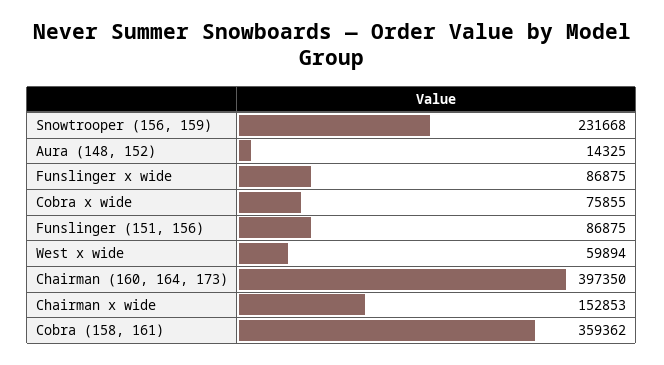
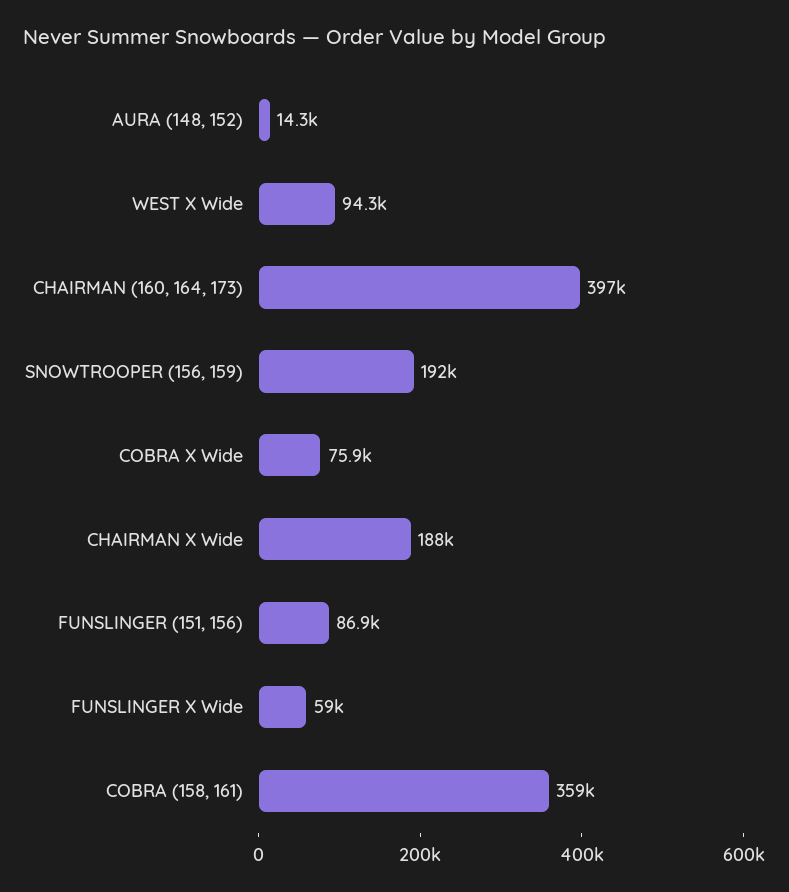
  {
-   "Snowtrooper (156, 159)": 231668,
+   "Snowtrooper (156, 159)": 192000,
    "Aura (148, 152)": 14325,
-   "Funslinger x wide": 86875,
+   "Funslinger x wide": 59000,
    "Cobra x wide": 75855,
    "Funslinger (151, 156)": 86875,
-   "West x wide": 59894,
+   "West x wide": 94300,
    "Chairman (160, 164, 173)": 397350,
-   "Chairman x wide": 152853,
+   "Chairman x wide": 188000,
    "Cobra (158, 161)": 359362
  }

